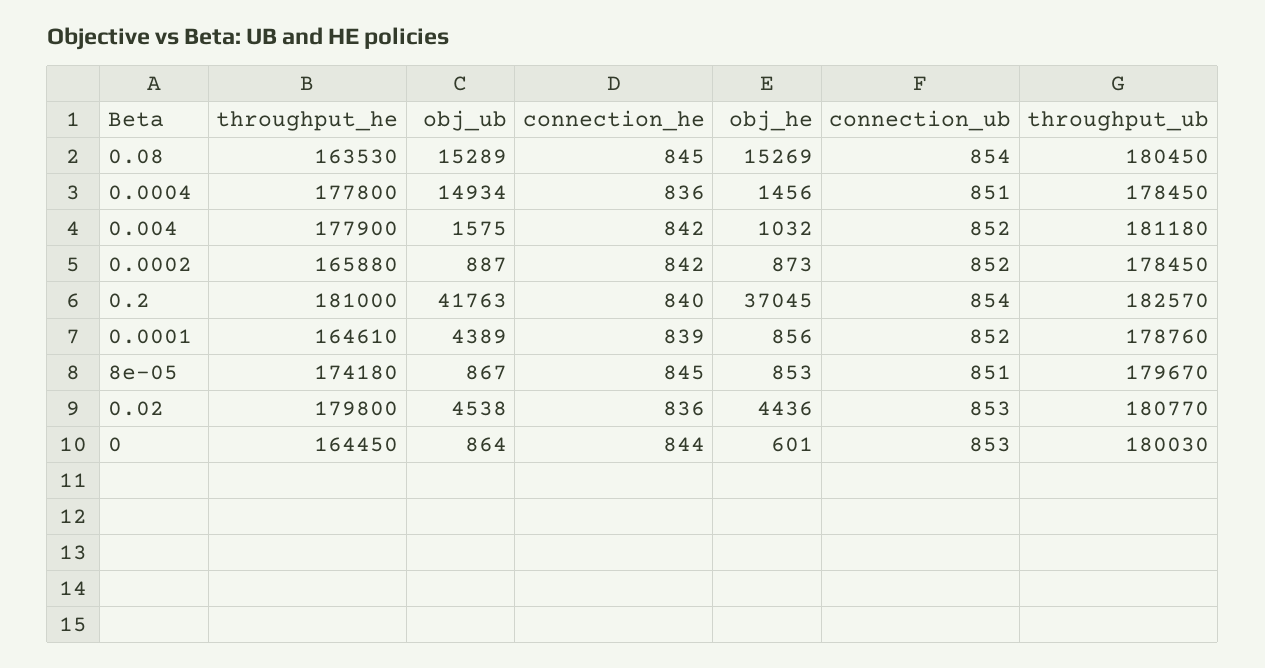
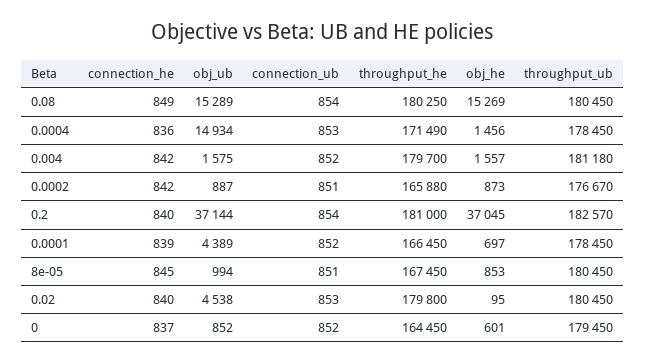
  {
    "throughput_he": {
-     "0.08": 163530,
+     "0.08": 180250,
-     "0.0004": 177800,
+     "0.0004": 171490,
-     "0.004": 177900,
+     "0.004": 179700,
      "0.0002": 165880,
      "0.2": 181000,
-     "0.0001": 164610,
+     "0.0001": 166450,
-     "8e-05": 174180,
+     "8e-05": 167450,
      "0.02": 179800,
      "0": 164450
    },
    "obj_ub": {
      "0.08": 15289,
      "0.0004": 14934,
      "0.004": 1575,
      "0.0002": 887,
-     "0.2": 41763,
+     "0.2": 37144,
      "0.0001": 4389,
-     "8e-05": 867,
+     "8e-05": 994,
      "0.02": 4538,
-     "0": 864
+     "0": 852
    },
    "connection_he": {
-     "0.08": 845,
+     "0.08": 849,
      "0.0004": 836,
      "0.004": 842,
      "0.0002": 842,
      "0.2": 840,
      "0.0001": 839,
      "8e-05": 845,
-     "0.02": 836,
+     "0.02": 840,
-     "0": 844
+     "0": 837
    },
    "obj_he": {
      "0.08": 15269,
      "0.0004": 1456,
-     "0.004": 1032,
+     "0.004": 1557,
      "0.0002": 873,
      "0.2": 37045,
-     "0.0001": 856,
+     "0.0001": 697,
      "8e-05": 853,
-     "0.02": 4436,
+     "0.02": 95,
      "0": 601
    },
    "connection_ub": {
      "0.08": 854,
-     "0.0004": 851,
+     "0.0004": 853,
      "0.004": 852,
-     "0.0002": 852,
+     "0.0002": 851,
      "0.2": 854,
      "0.0001": 852,
      "8e-05": 851,
      "0.02": 853,
-     "0": 853
+     "0": 852
    },
    "throughput_ub": {
      "0.08": 180450,
      "0.0004": 178450,
      "0.004": 181180,
-     "0.0002": 178450,
+     "0.0002": 176670,
      "0.2": 182570,
-     "0.0001": 178760,
+     "0.0001": 178450,
-     "8e-05": 179670,
+     "8e-05": 180450,
-     "0.02": 180770,
+     "0.02": 180450,
-     "0": 180030
+     "0": 179450
    }
  }

